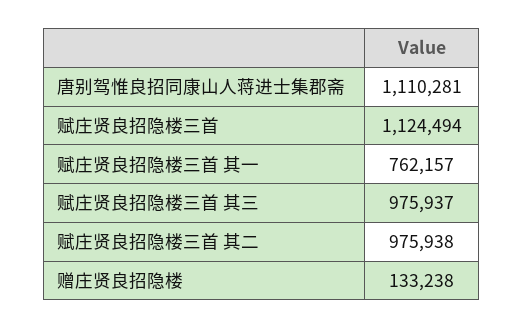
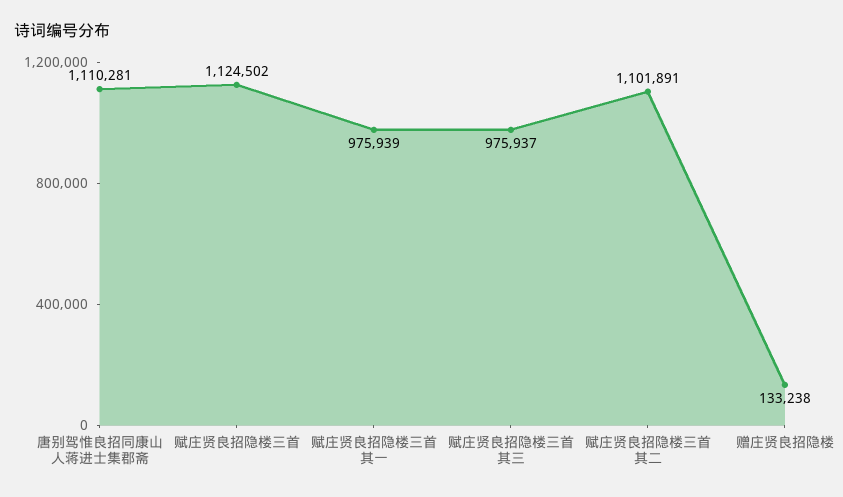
  {
    "唐别驾惟良招同康山人蒋进士集郡斋": 1110281,
-   "赋庄贤良招隐楼三首": 1124494,
+   "赋庄贤良招隐楼三首": 1124502,
-   "赋庄贤良招隐楼三首 其一": 762157,
+   "赋庄贤良招隐楼三首 其一": 975939,
    "赋庄贤良招隐楼三首 其三": 975937,
-   "赋庄贤良招隐楼三首 其二": 975938,
+   "赋庄贤良招隐楼三首 其二": 1101891,
    "赠庄贤良招隐楼": 133238
  }

